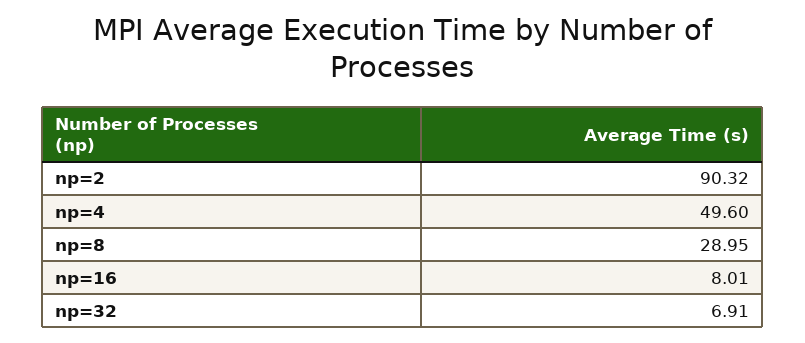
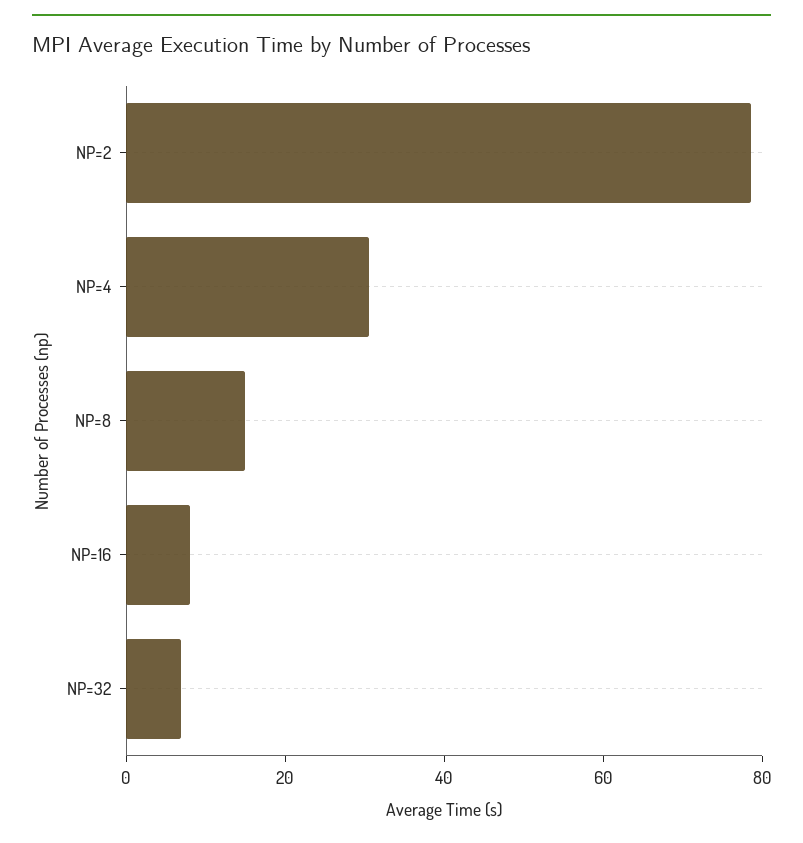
  {
-   "np=2": 90.32,
+   "np=2": 80,
-   "np=4": 49.6,
+   "np=4": 30,
-   "np=8": 28.95,
+   "np=8": 15,
    "np=16": 8.01,
    "np=32": 6.91
  }

